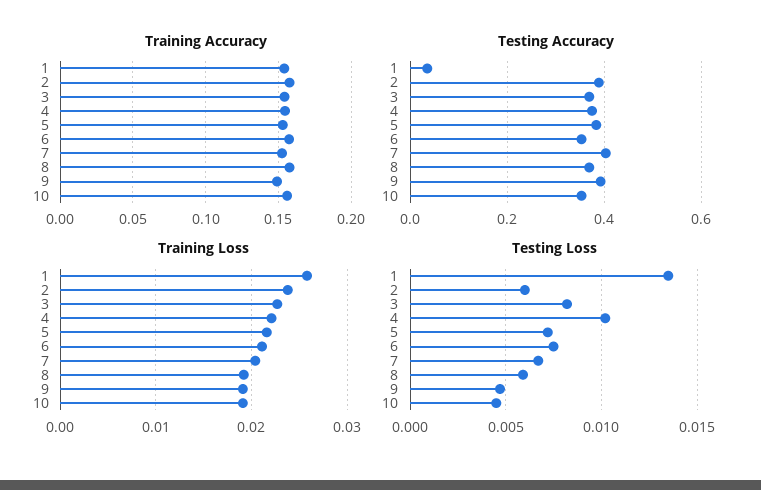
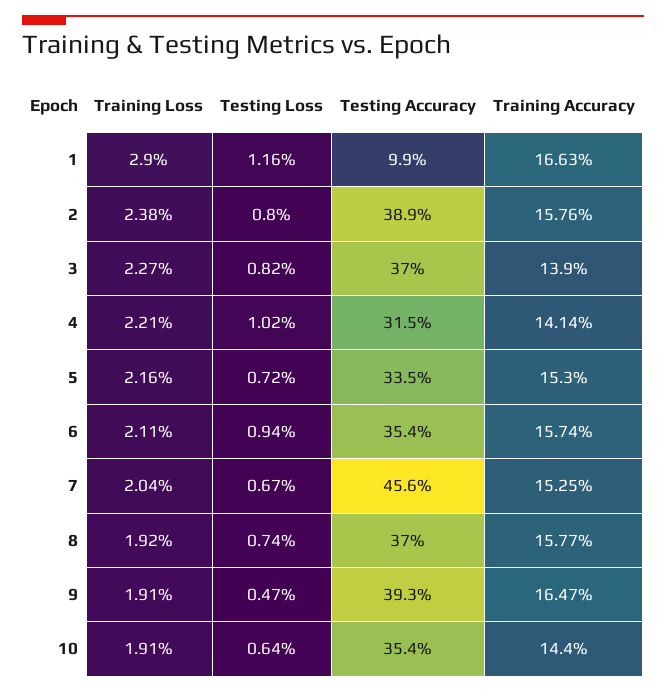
  {
    "Training Accuracy": {
-     "1": 0.155,
+     "1": 0.1663,
      "2": 0.1576,
-     "3": 0.155,
+     "3": 0.139,
-     "4": 0.155,
+     "4": 0.1414,
      "5": 0.153,
      "6": 0.1574,
      "7": 0.1525,
      "8": 0.1577,
-     "9": 0.15,
+     "9": 0.1647,
-     "10": 0.155
+     "10": 0.144
    },
    "Testing Accuracy": {
-     "1": 0.04,
+     "1": 0.099,
      "2": 0.389,
      "3": 0.37,
-     "4": 0.38,
+     "4": 0.315,
-     "5": 0.38,
+     "5": 0.335,
      "6": 0.354,
-     "7": 0.4,
+     "7": 0.456,
      "8": 0.37,
      "9": 0.393,
      "10": 0.354
    },
    "Training Loss": {
-     "1": 0.026,
+     "1": 0.029,
      "2": 0.0238,
      "3": 0.0227,
      "4": 0.0221,
      "5": 0.0216,
      "6": 0.0211,
      "7": 0.0204,
      "8": 0.0192,
      "9": 0.0191,
      "10": 0.0191
    },
    "Testing Loss": {
-     "1": 0.0135,
+     "1": 0.0116,
-     "2": 0.006,
+     "2": 0.008,
      "3": 0.0082,
      "4": 0.0102,
      "5": 0.0072,
-     "6": 0.0075,
+     "6": 0.0094,
      "7": 0.0067,
-     "8": 0.006,
+     "8": 0.0074,
      "9": 0.0047,
-     "10": 0.0045
+     "10": 0.0064
    }
  }

